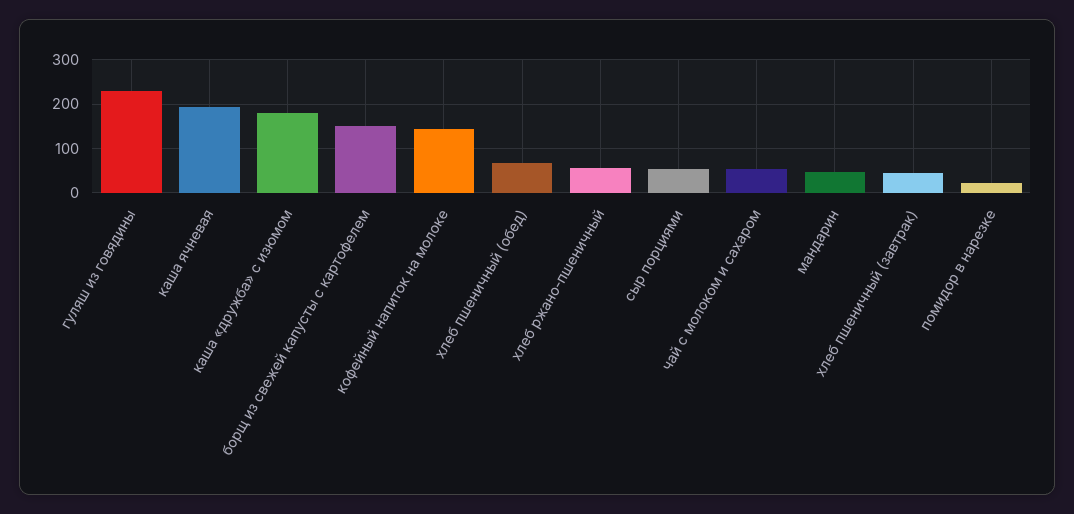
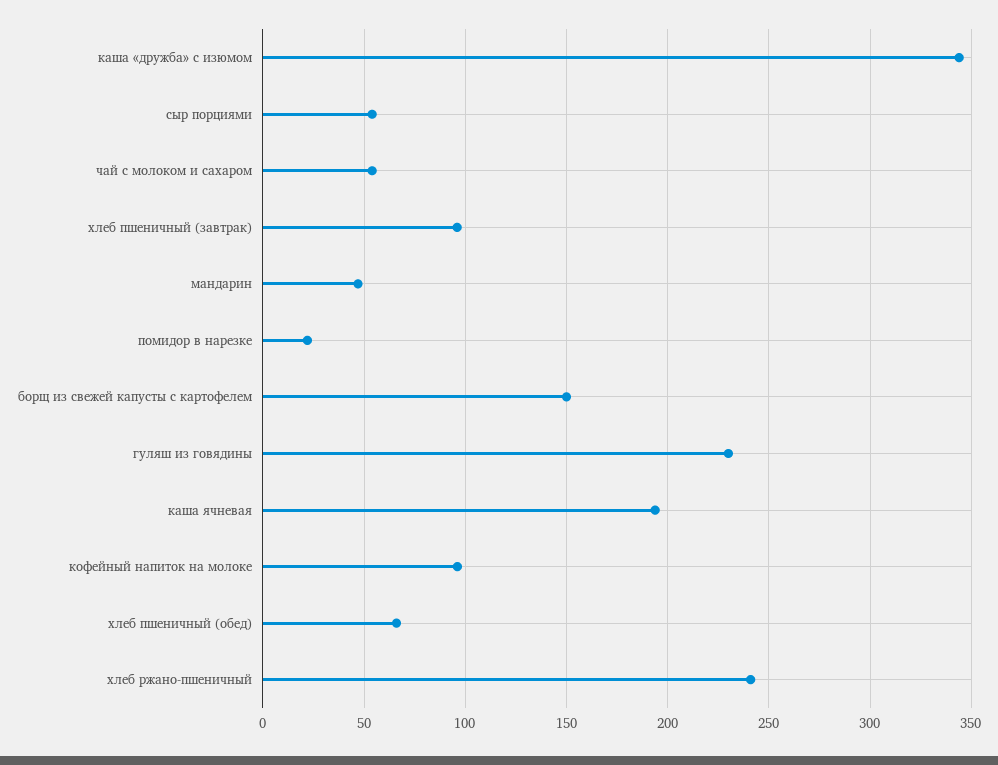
  {
    "гуляш из говядины": 230,
    "каша ячневая": 195,
-   "каша «дружба» с изюмом": 180,
+   "каша «дружба» с изюмом": 345,
    "борщ из свежей капусты с картофелем": 150,
-   "кофейный напиток на молоке": 140,
+   "кофейный напиток на молоке": 95,
    "хлеб пшеничный (обед)": 65,
-   "хлеб ржано-пшеничный": 60,
+   "хлеб ржано-пшеничный": 240,
    "сыр порциями": 55,
    "чай с молоком и сахаром": 55,
    "мандарин": 45,
-   "хлеб пшеничный (завтрак)": 40,
+   "хлеб пшеничный (завтрак)": 95,
    "помидор в нарезке": 20
  }

